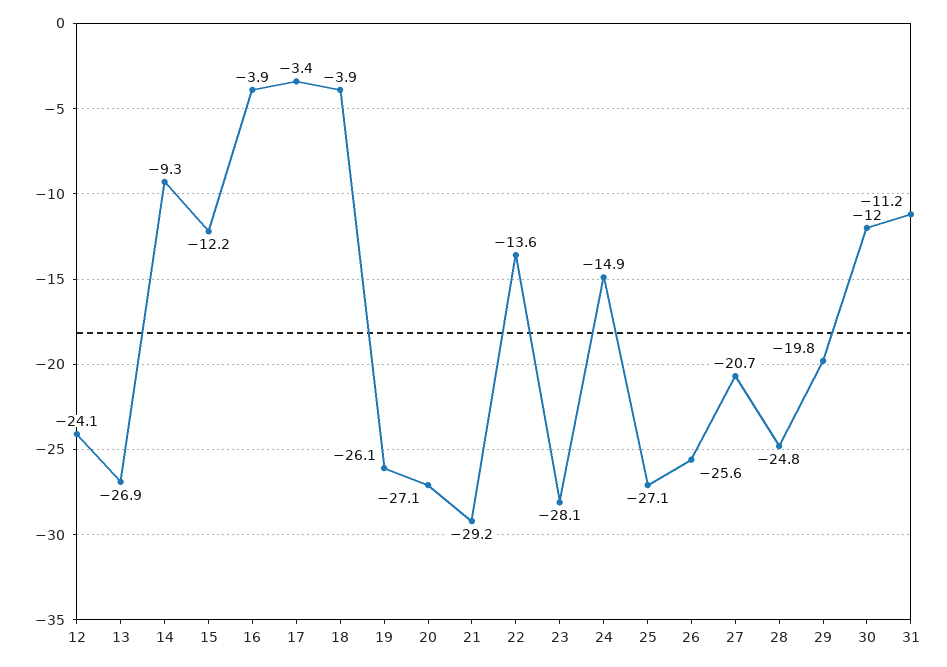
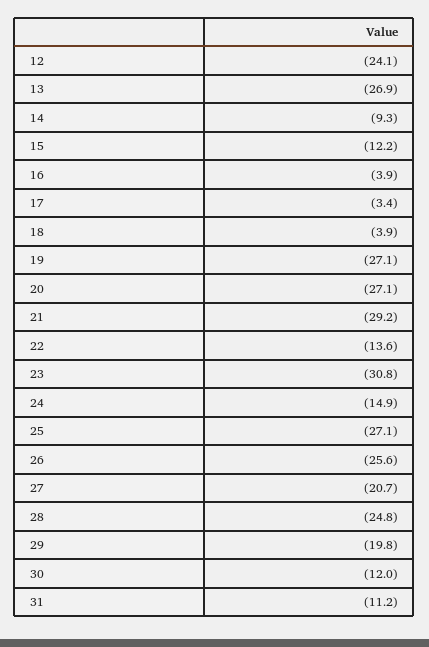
  {
    "12": -24.1,
    "13": -26.9,
    "14": -9.3,
    "15": -12.2,
    "16": -3.9,
    "17": -3.4,
    "18": -3.9,
-   "19": -26.1,
+   "19": -27.1,
    "20": -27.1,
    "21": -29.2,
    "22": -13.6,
-   "23": -28.1,
+   "23": -30.8,
    "24": -14.9,
    "25": -27.1,
    "26": -25.6,
    "27": -20.7,
    "28": -24.8,
    "29": -19.8,
    "30": -12,
    "31": -11.2
  }

